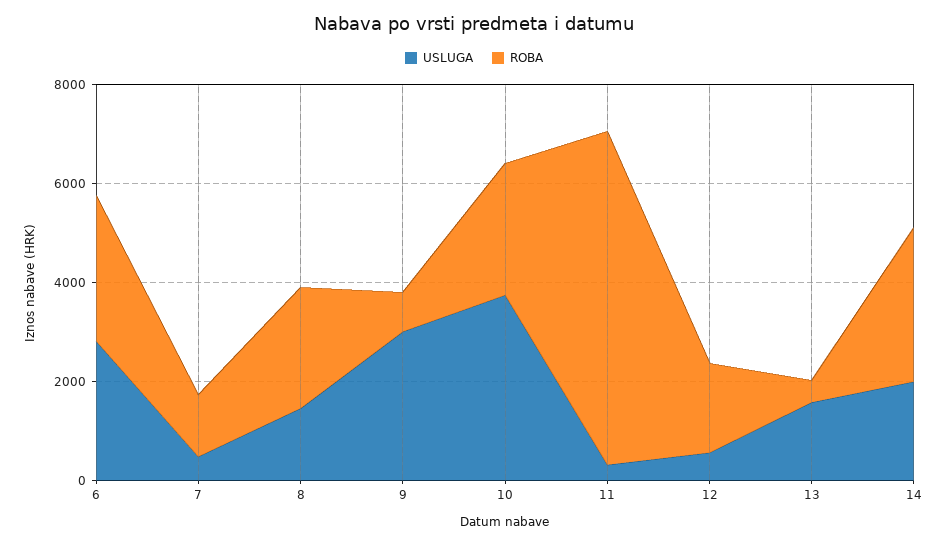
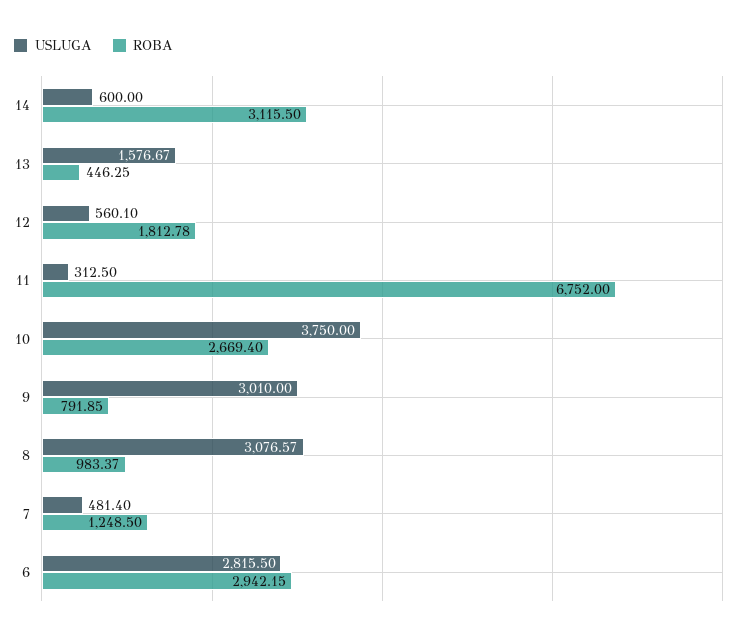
  {
    "USLUGA": {
      "6": 2815.5,
      "7": 481.4,
-     "8": 1500,
+     "8": 3076.57,
      "9": 3010,
      "10": 3750,
      "11": 312.5,
      "12": 560.1,
      "13": 1576.67,
-     "14": 2000
+     "14": 600
    },
    "ROBA": {
      "6": 2942.15,
      "7": 1248.5,
-     "8": 2500,
+     "8": 983.37,
      "9": 791.85,
      "10": 2669.4,
      "11": 6752,
      "12": 1812.78,
      "13": 446.25,
      "14": 3115.5
    }
  }

